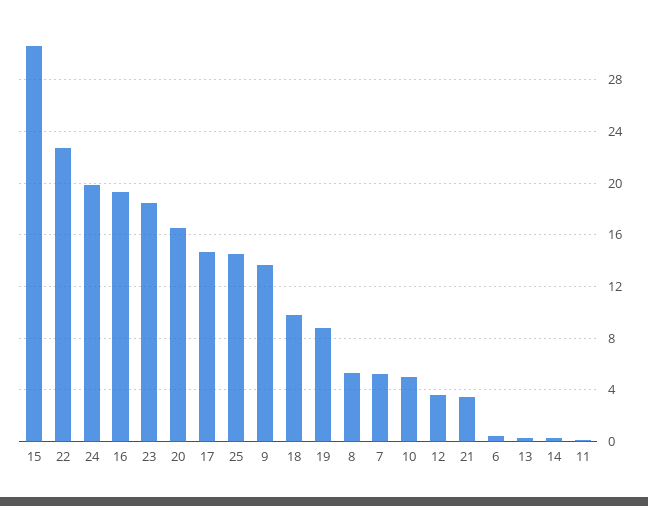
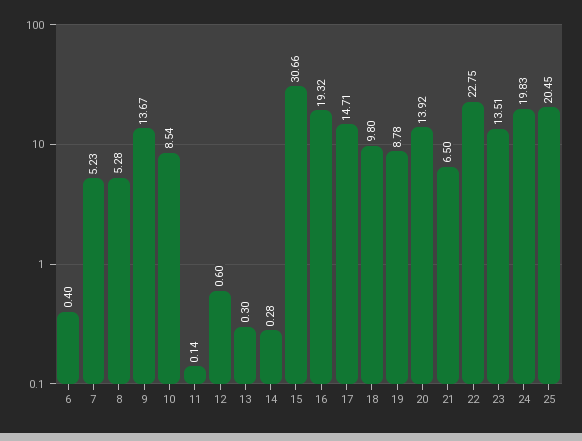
  {
    "15": 30.66,
    "22": 22.75,
    "24": 19.83,
    "16": 19.32,
-   "23": 18.5,
+   "23": 13.51,
-   "20": 16.5,
+   "20": 13.92,
    "17": 14.71,
-   "25": 14.5,
+   "25": 20.45,
    "9": 13.67,
    "18": 9.8,
    "19": 8.78,
    "8": 5.28,
    "7": 5.23,
-   "10": 5,
+   "10": 8.54,
-   "12": 3.5,
+   "12": 0.6,
-   "21": 3.5,
+   "21": 6.5,
    "6": 0.4,
    "13": 0.3,
    "14": 0.28,
    "11": 0.14
  }

